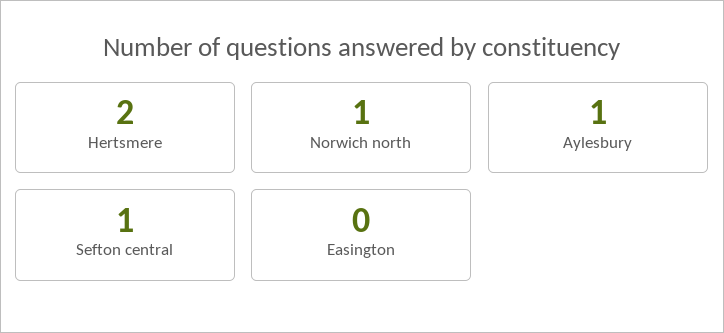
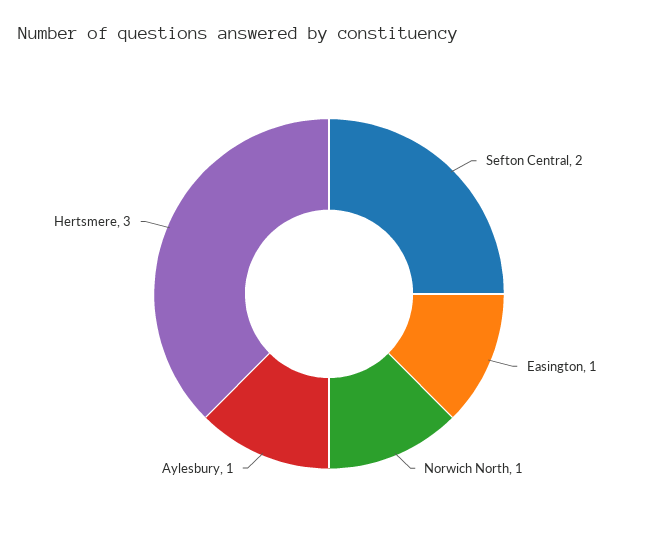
  {
-   "Hertsmere": 2,
+   "Hertsmere": 3,
    "Norwich north": 1,
    "Aylesbury": 1,
-   "Sefton central": 1,
+   "Sefton central": 2,
-   "Easington": 0
+   "Easington": 1
  }

